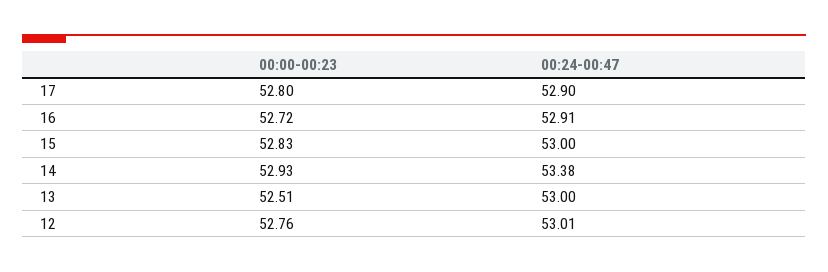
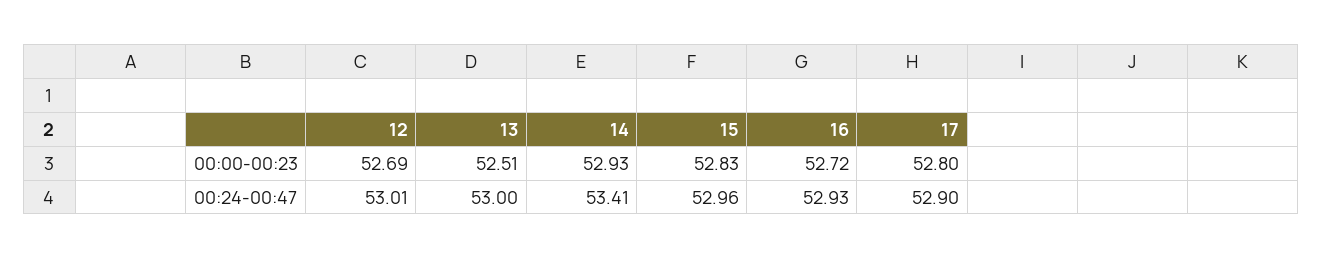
  {
    "00:00-00:23": {
      "17": 52.8,
      "16": 52.72,
      "15": 52.83,
      "14": 52.93,
      "13": 52.51,
-     "12": 52.76
+     "12": 52.69
    },
    "00:24-00:47": {
      "17": 52.9,
-     "16": 52.91,
+     "16": 52.93,
-     "15": 53,
+     "15": 52.96,
-     "14": 53.38,
+     "14": 53.41,
      "13": 53,
      "12": 53.01
    }
  }

